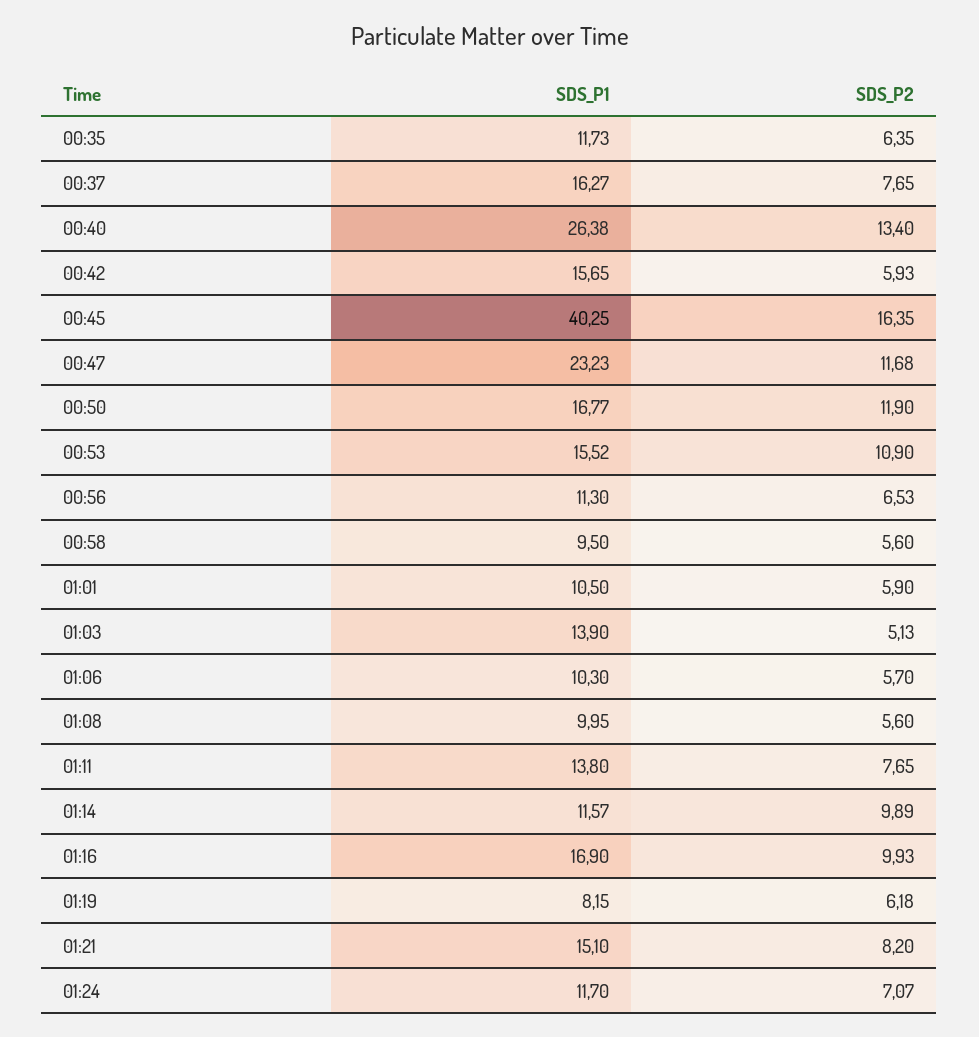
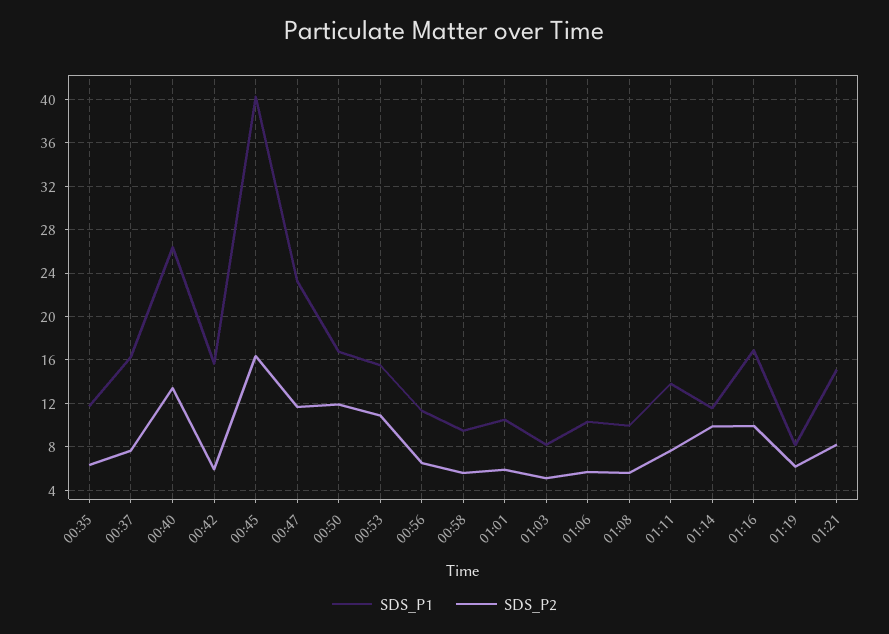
  {
    "SDS_P1": {
      "00:35": 11.73,
      "00:37": 16.27,
      "00:40": 26.38,
      "00:42": 15.65,
      "00:45": 40.25,
      "00:47": 23.23,
      "00:50": 16.77,
      "00:53": 15.52,
      "00:56": 11.3,
      "00:58": 9.5,
      "01:01": 10.5,
-     "01:03": 13.9,
+     "01:03": 8,
      "01:06": 10.3,
      "01:08": 9.95,
      "01:11": 13.8,
      "01:14": 11.57,
      "01:16": 16.9,
      "01:19": 8.15,
-     "01:21": 15.1,
+     "01:21": 15.1
-     "01:24": 11.7
    },
    "SDS_P2": {
      "00:35": 6.35,
      "00:37": 7.65,
      "00:40": 13.4,
      "00:42": 5.93,
      "00:45": 16.35,
      "00:47": 11.68,
      "00:50": 11.9,
      "00:53": 10.9,
      "00:56": 6.53,
      "00:58": 5.6,
      "01:01": 5.9,
      "01:03": 5.13,
      "01:06": 5.7,
      "01:08": 5.6,
      "01:11": 7.65,
      "01:14": 9.89,
      "01:16": 9.93,
      "01:19": 6.18,
-     "01:21": 8.2,
+     "01:21": 8.2
-     "01:24": 7.07
    }
  }

